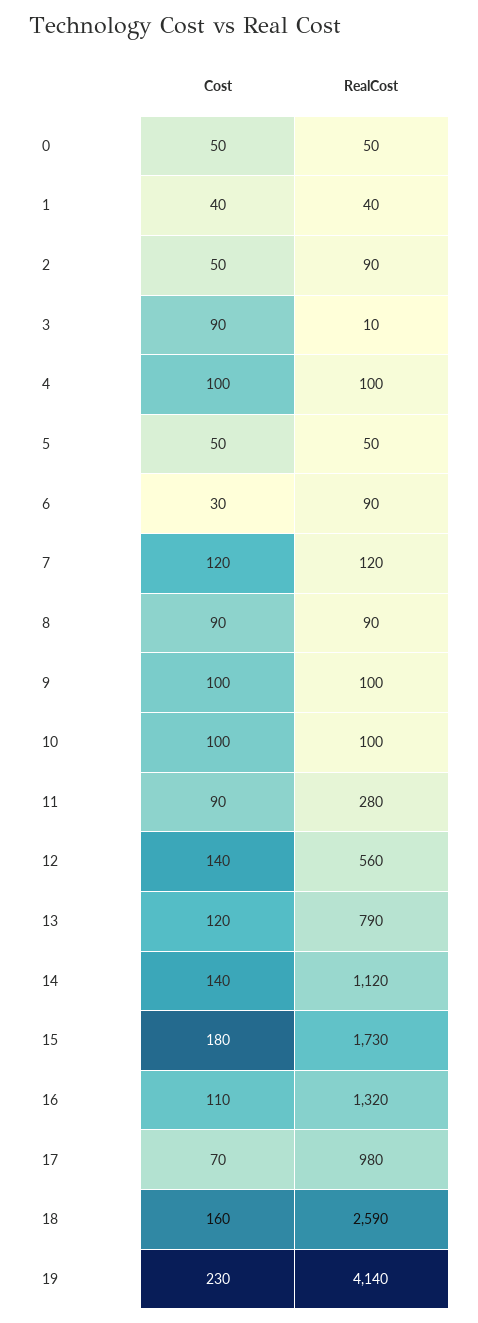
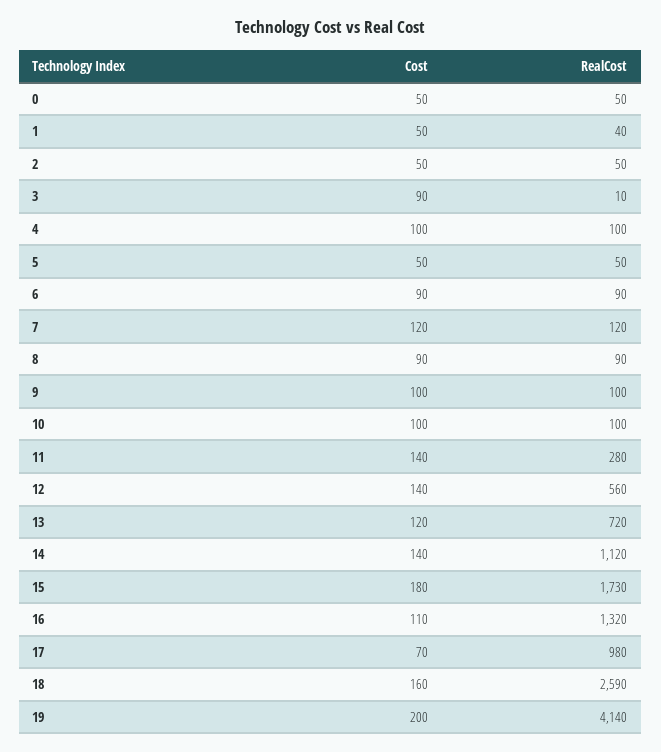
  {
    "Cost": {
      "0": 50,
-     "1": 40,
+     "1": 50,
      "2": 50,
      "3": 90,
      "4": 100,
      "5": 50,
-     "6": 30,
+     "6": 90,
      "7": 120,
      "8": 90,
      "9": 100,
      "10": 100,
-     "11": 90,
+     "11": 140,
      "12": 140,
      "13": 120,
      "14": 140,
      "15": 180,
      "16": 110,
      "17": 70,
      "18": 160,
-     "19": 230
+     "19": 200
    },
    "RealCost": {
      "0": 50,
      "1": 40,
-     "2": 90,
+     "2": 50,
      "3": 10,
      "4": 100,
      "5": 50,
      "6": 90,
      "7": 120,
      "8": 90,
      "9": 100,
      "10": 100,
      "11": 280,
      "12": 560,
-     "13": 790,
+     "13": 720,
      "14": 1120,
      "15": 1730,
      "16": 1320,
      "17": 980,
      "18": 2590,
      "19": 4140
    }
  }

